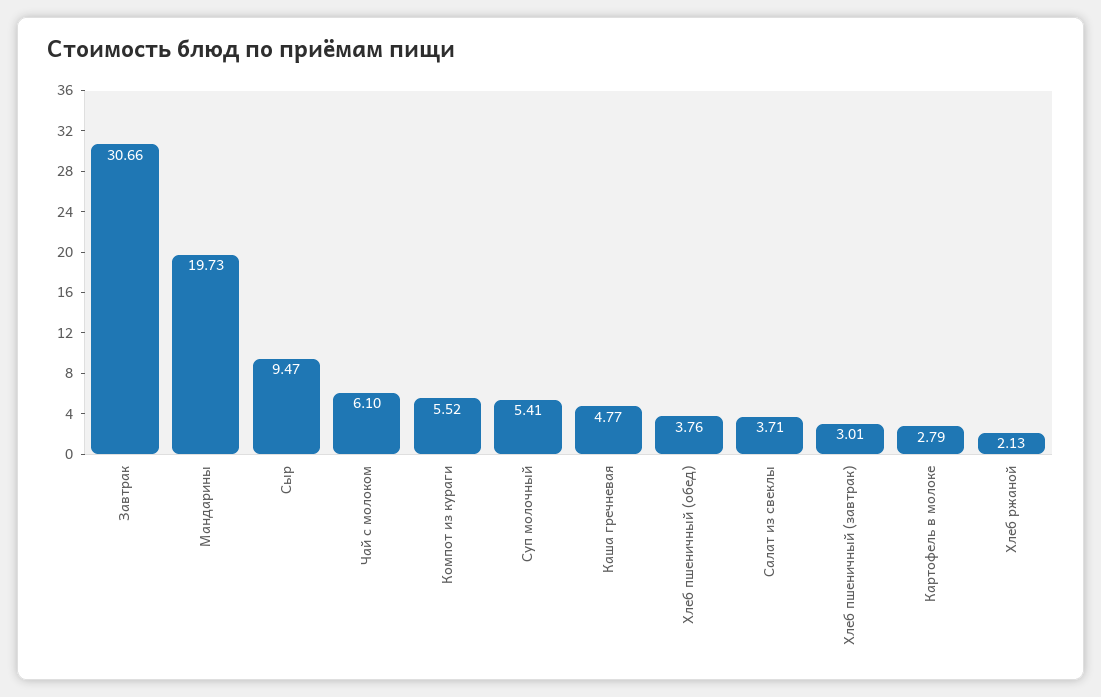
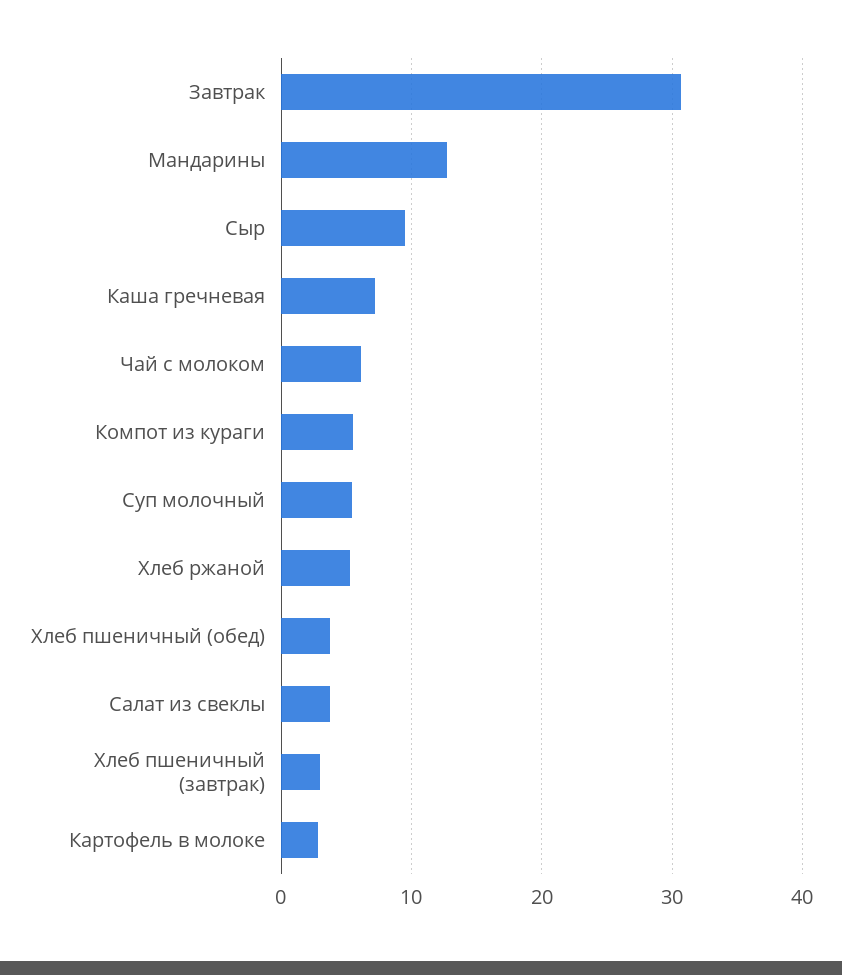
  {
    "Завтрак": 30.66,
-   "Мандарины": 19.73,
+   "Мандарины": 13,
    "Сыр": 9.47,
    "Чай с молоком": 6.1,
    "Компот из кураги": 5.52,
    "Суп молочный": 5.41,
-   "Каша гречневая": 4.77,
+   "Каша гречневая": 7,
    "Хлеб пшеничный (обед)": 3.76,
    "Салат из свеклы": 3.71,
    "Хлеб пшеничный (завтрак)": 3.01,
    "Картофель в молоке": 2.79,
-   "Хлеб ржаной": 2.13
+   "Хлеб ржаной": 5
  }

